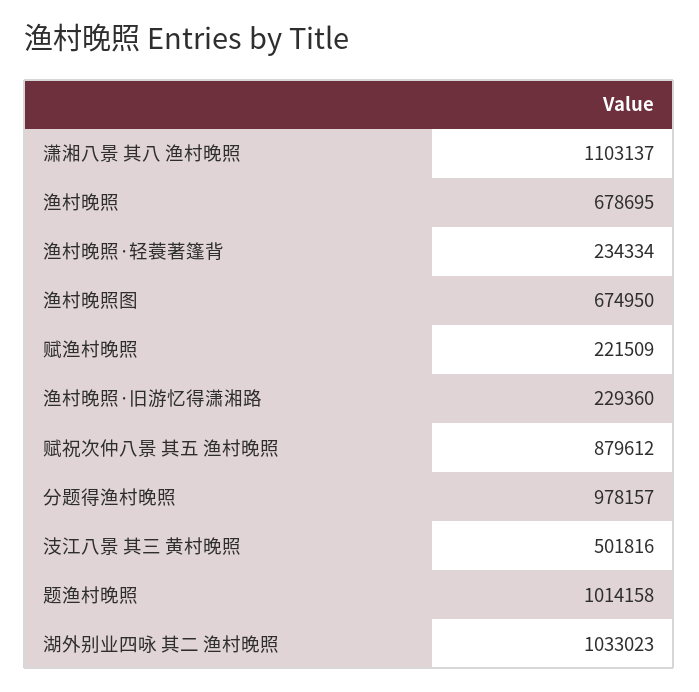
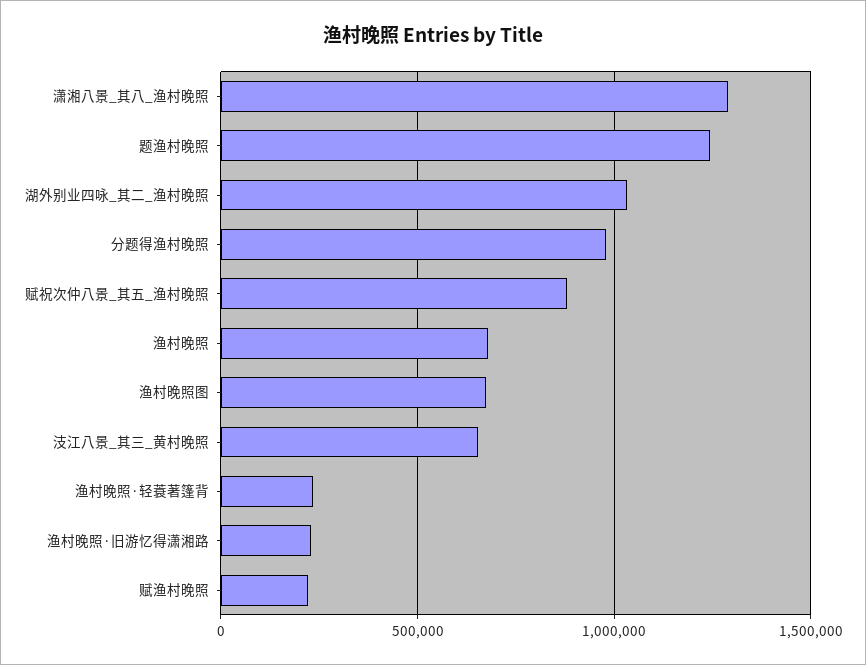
  {
-   "潇湘八景 其八 渔村晚照": 1103137,
+   "潇湘八景 其八 渔村晚照": 1300000,
    "渔村晚照": 678695,
    "渔村晚照·轻蓑著篷背": 234334,
    "渔村晚照图": 674950,
    "赋渔村晚照": 221509,
    "渔村晚照·旧游忆得潇湘路": 229360,
    "赋祝次仲八景 其五 渔村晚照": 879612,
    "分题得渔村晚照": 978157,
-   "汥江八景 其三 黄村晚照": 501816,
+   "汥江八景 其三 黄村晚照": 650000,
-   "题渔村晚照": 1014158,
+   "题渔村晚照": 1250000,
    "湖外别业四咏 其二 渔村晚照": 1033023
  }

